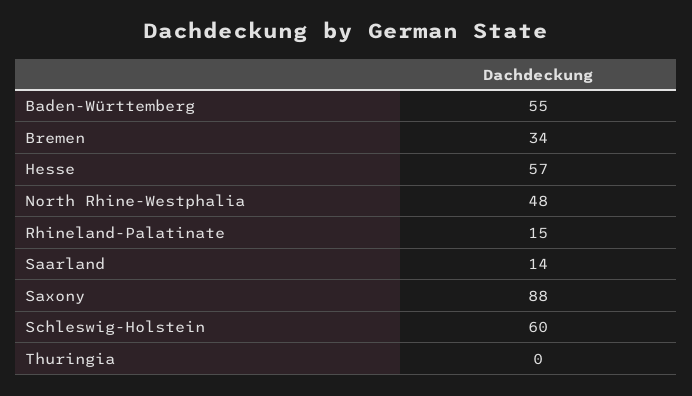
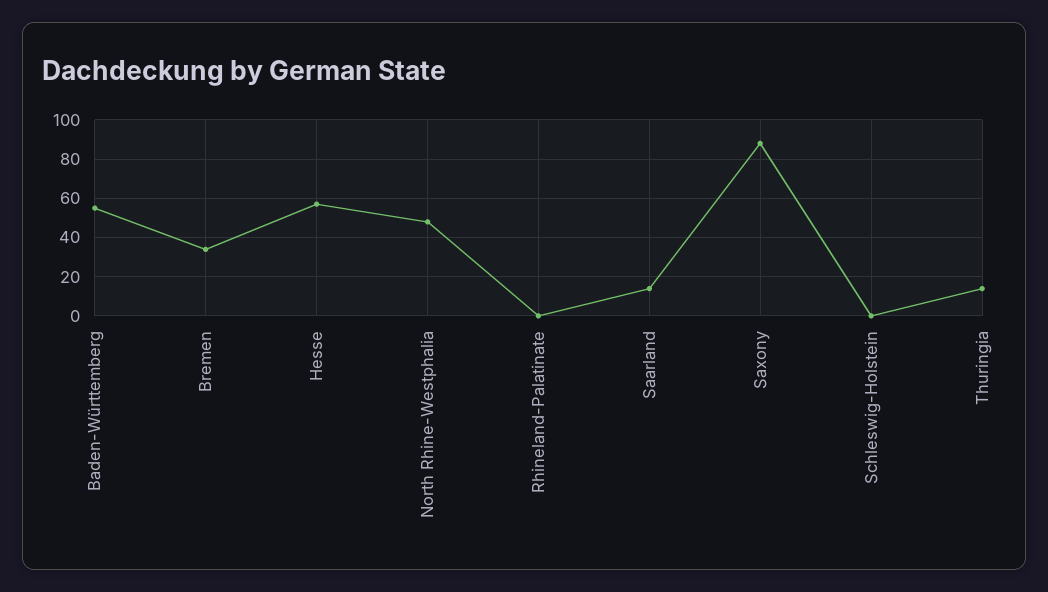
  {
    "Baden-Württemberg": 55,
    "Bremen": 34,
    "Hesse": 57,
    "North Rhine-Westphalia": 48,
-   "Rhineland-Palatinate": 15,
+   "Rhineland-Palatinate": 0,
    "Saarland": 14,
    "Saxony": 88,
-   "Schleswig-Holstein": 60,
+   "Schleswig-Holstein": 0,
-   "Thuringia": 0
+   "Thuringia": 15
  }

